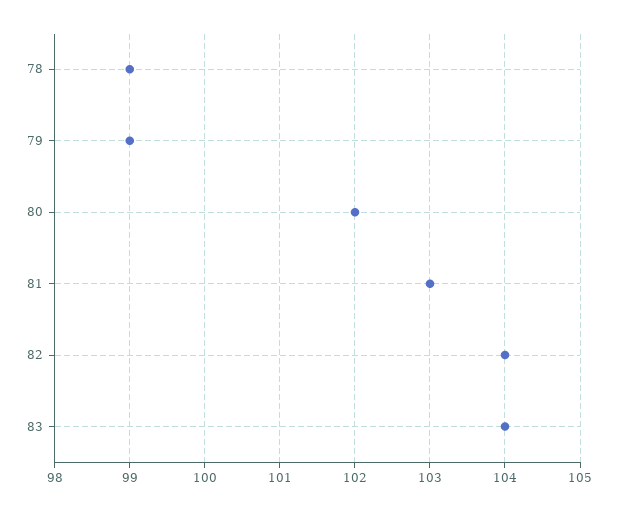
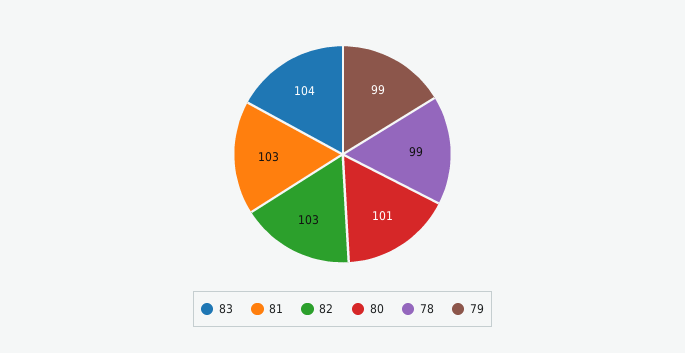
  {
    "78": 99,
    "79": 99,
-   "80": 102,
+   "80": 101,
    "81": 103,
-   "82": 104,
+   "82": 103,
    "83": 104
  }

